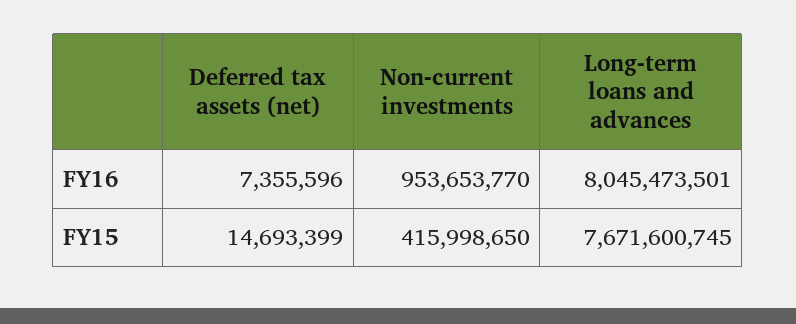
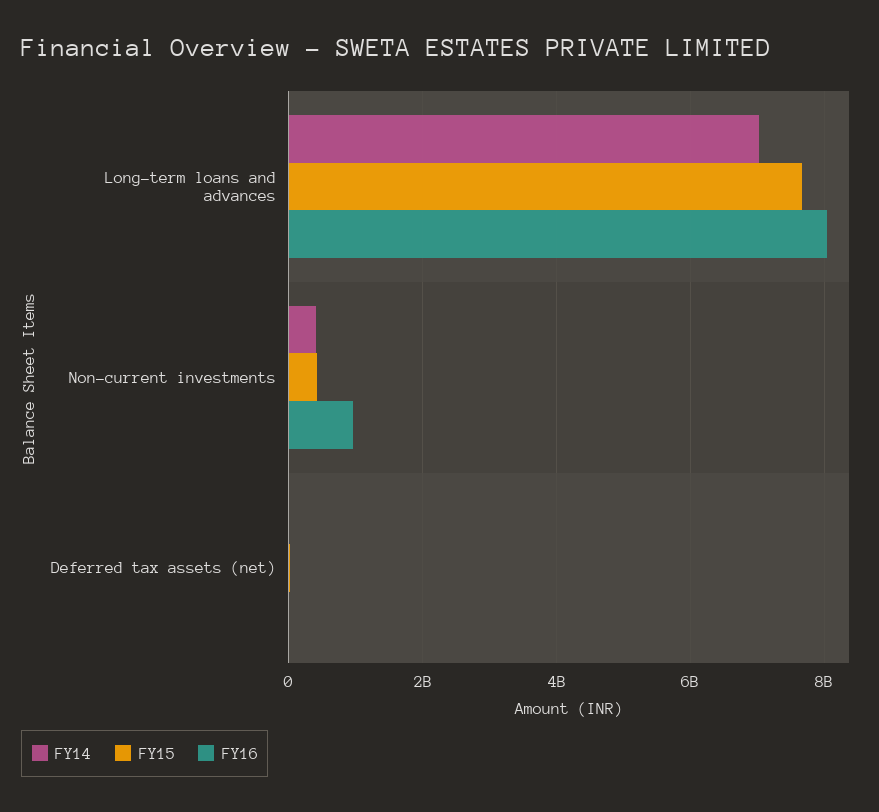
  {
    "FY16": {
      "Deferred tax assets (net)": 7355596,
      "Non-current investments": 953653770,
      "Long-term loans and advances": 8045473501
    },
    "FY15": {
      "Deferred tax assets (net)": 14693399,
      "Non-current investments": 415998650,
      "Long-term loans and advances": 7671600745
-   }
+   },
+   "FY14": {
+     "Long-term loans and advances": 7000000000,
+     "Non-current investments": 400000000,
+     "Deferred tax assets (net)": 0
+   }
  }

